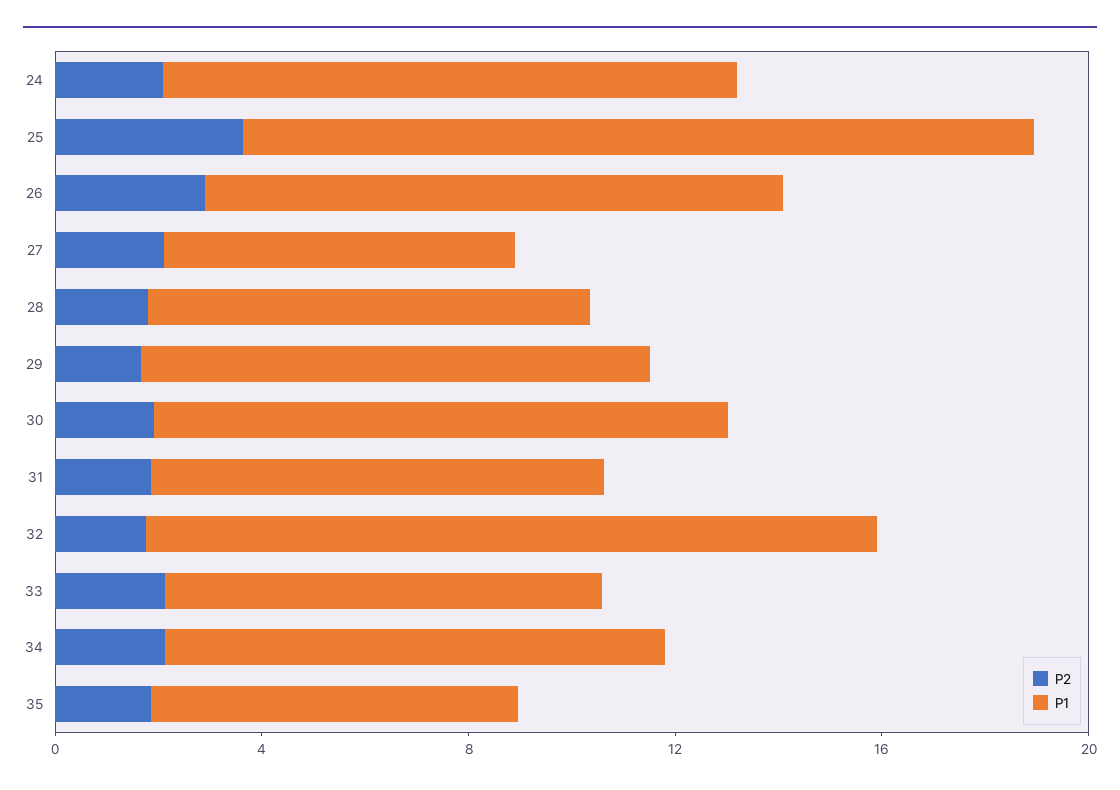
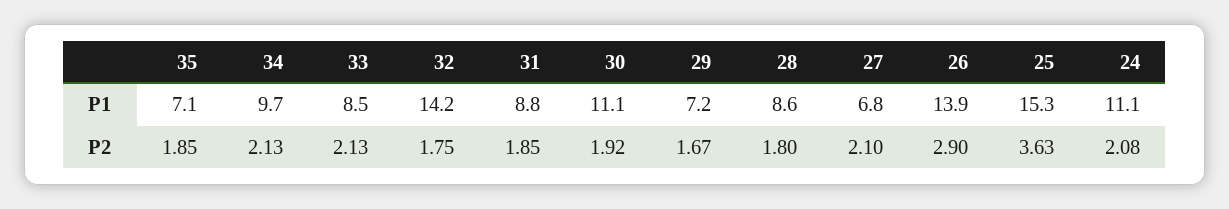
  {
    "P2": {
      "24": 2.08,
      "25": 3.63,
      "26": 2.9,
      "27": 2.1,
      "28": 1.8,
      "29": 1.67,
      "30": 1.92,
      "31": 1.85,
      "32": 1.75,
      "33": 2.13,
      "34": 2.13,
      "35": 1.85
    },
    "P1": {
      "24": 11.1,
      "25": 15.3,
-     "26": 11,
+     "26": 13.9,
      "27": 6.8,
      "28": 8.6,
-     "29": 10,
+     "29": 7.2,
      "30": 11.1,
      "31": 8.8,
      "32": 14.2,
      "33": 8.5,
      "34": 9.7,
      "35": 7.1
    }
  }

